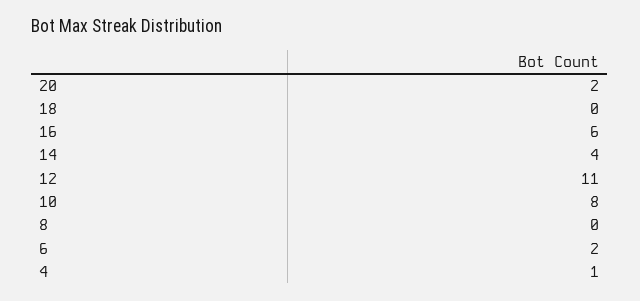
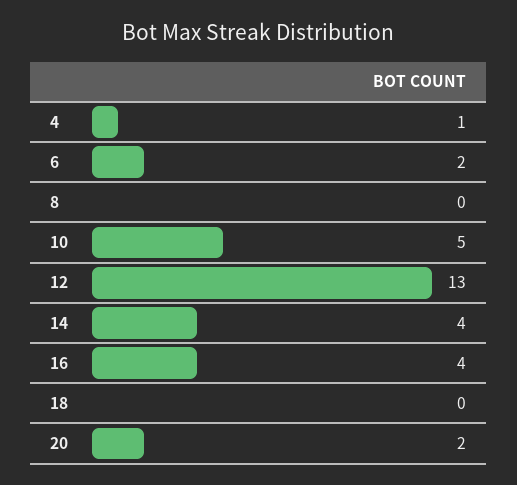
  {
    "20": 2,
    "18": 0,
-   "16": 6,
+   "16": 4,
    "14": 4,
-   "12": 11,
+   "12": 13,
-   "10": 8,
+   "10": 5,
    "8": 0,
    "6": 2,
    "4": 1
  }

